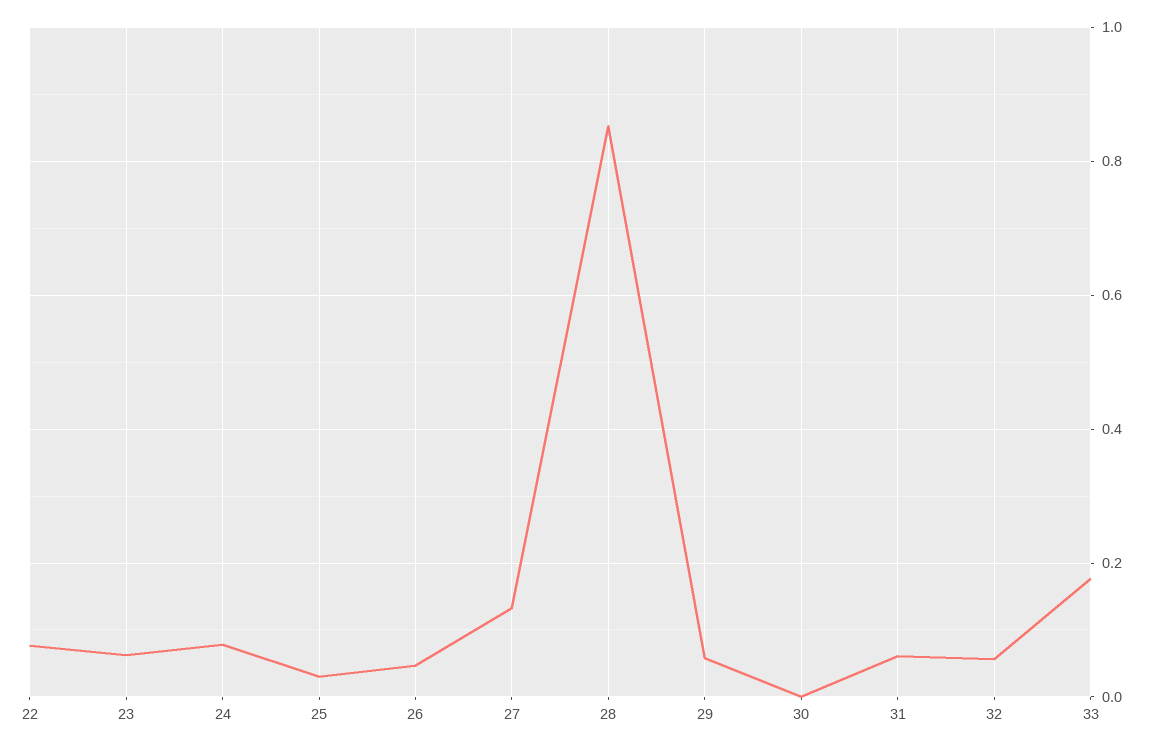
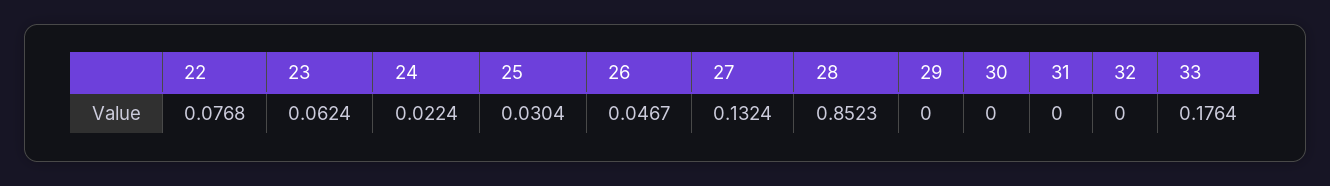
  {
    "22": 0.0768,
    "23": 0.0624,
-   "24": 0.08,
+   "24": 0.0224,
    "25": 0.0304,
    "26": 0.0467,
    "27": 0.1324,
    "28": 0.8523,
-   "29": 0.06,
+   "29": 0,
    "30": 0,
-   "31": 0.06,
+   "31": 0,
-   "32": 0.06,
+   "32": 0,
    "33": 0.1764
  }

